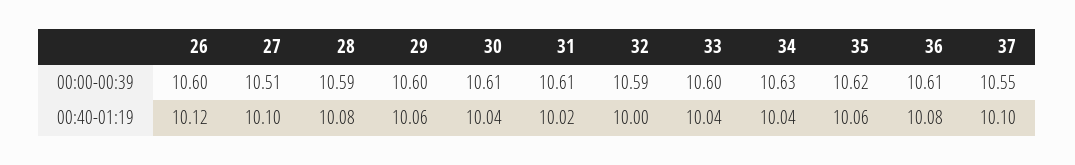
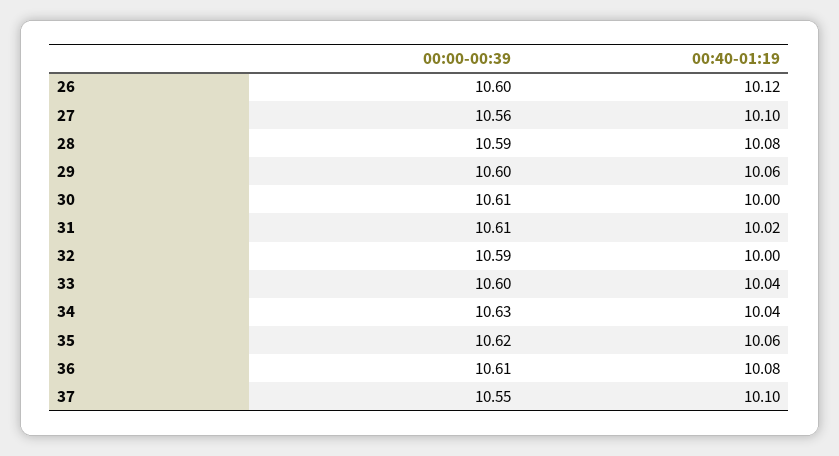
  {
    "26": {
      "00:00-00:39": 10.6,
      "00:40-01:19": 10.12
    },
    "27": {
-     "00:00-00:39": 10.51,
+     "00:00-00:39": 10.56,
      "00:40-01:19": 10.1
    },
    "28": {
      "00:00-00:39": 10.59,
      "00:40-01:19": 10.08
    },
    "29": {
      "00:00-00:39": 10.6,
      "00:40-01:19": 10.06
    },
    "30": {
      "00:00-00:39": 10.61,
-     "00:40-01:19": 10.04
+     "00:40-01:19": 10
    },
    "31": {
      "00:00-00:39": 10.61,
      "00:40-01:19": 10.02
    },
    "32": {
      "00:00-00:39": 10.59,
      "00:40-01:19": 10
    },
    "33": {
      "00:00-00:39": 10.6,
      "00:40-01:19": 10.04
    },
    "34": {
      "00:00-00:39": 10.63,
      "00:40-01:19": 10.04
    },
    "35": {
      "00:00-00:39": 10.62,
      "00:40-01:19": 10.06
    },
    "36": {
      "00:00-00:39": 10.61,
      "00:40-01:19": 10.08
    },
    "37": {
      "00:00-00:39": 10.55,
      "00:40-01:19": 10.1
    }
  }

